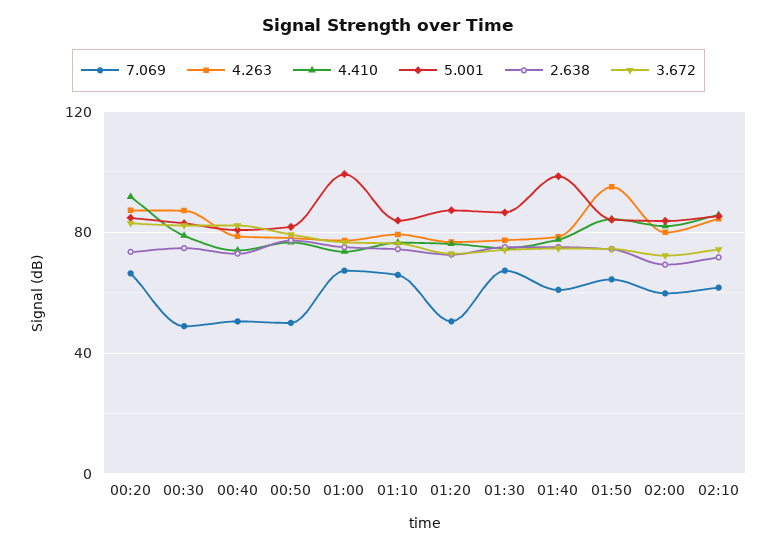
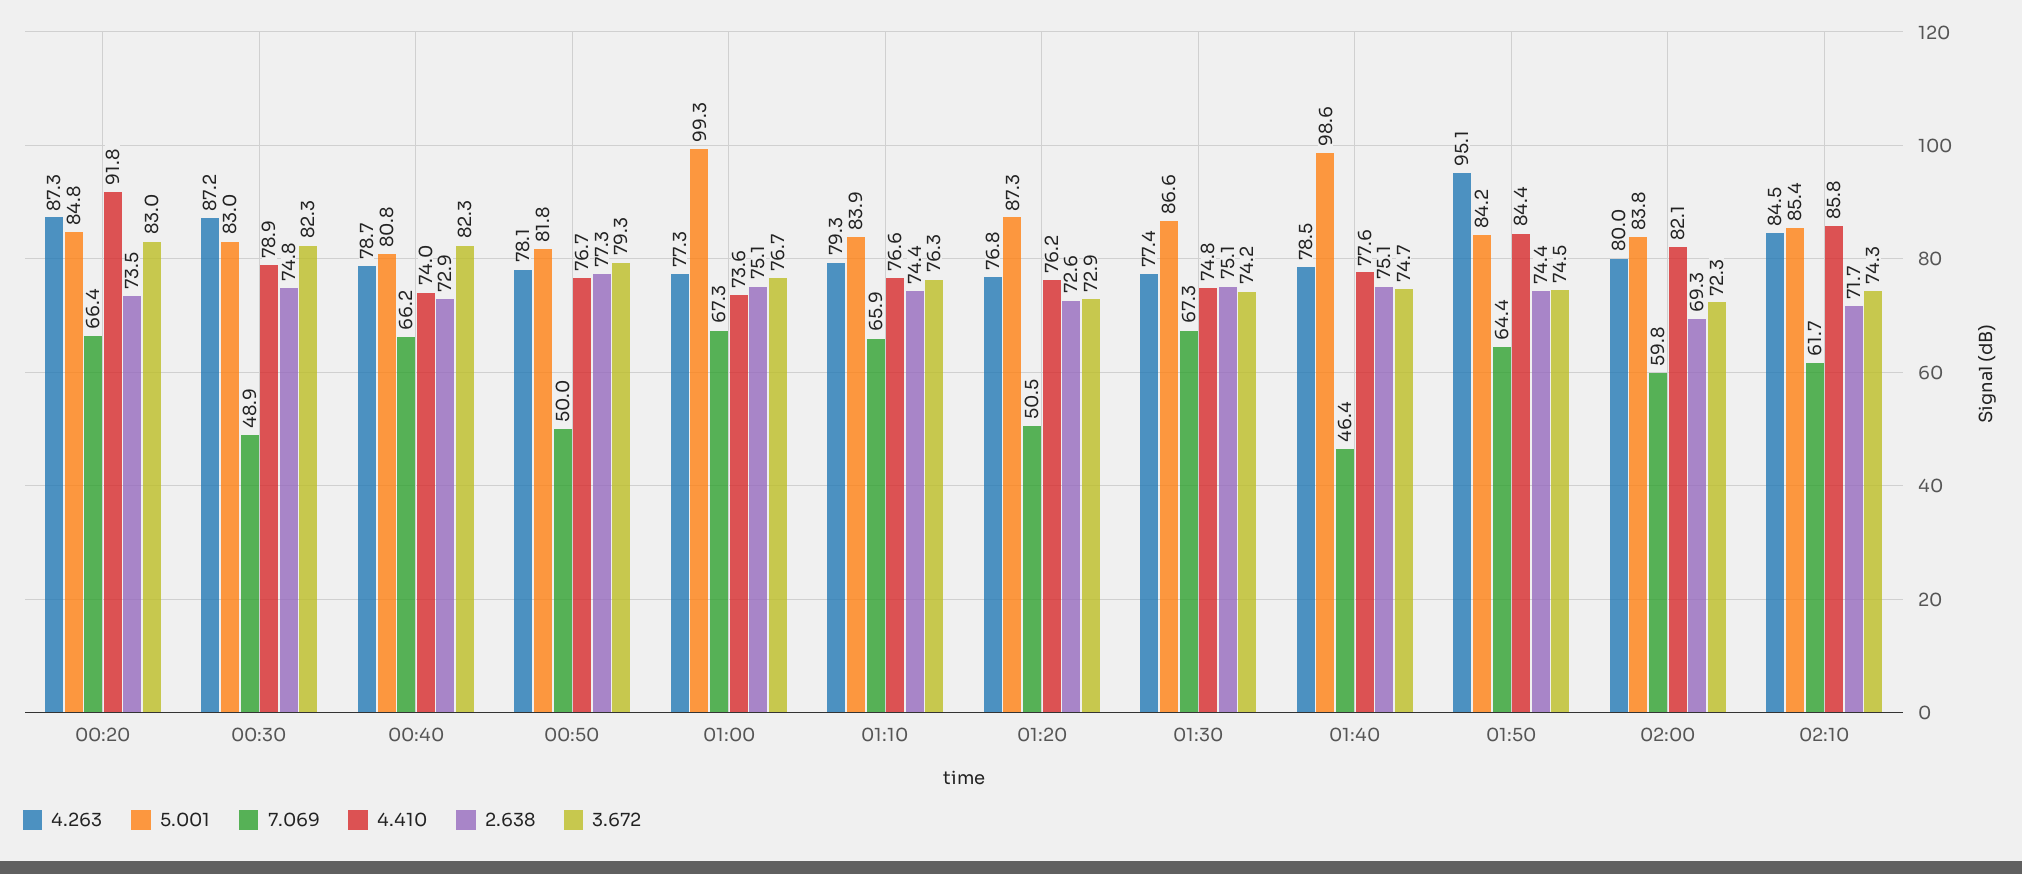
  {
    "7.069": {
      "00:20": 66.4,
      "00:30": 48.9,
-     "00:40": 50,
+     "00:40": 66.2,
      "00:50": 50,
      "01:00": 67.3,
      "01:10": 65.9,
      "01:20": 50.5,
      "01:30": 67.3,
-     "01:40": 60,
+     "01:40": 46.4,
      "01:50": 64.4,
      "02:00": 59.8,
      "02:10": 61.7
    },
    "4.263": {
      "00:20": 87.3,
      "00:30": 87.2,
      "00:40": 78.7,
      "00:50": 78.1,
      "01:00": 77.3,
      "01:10": 79.3,
      "01:20": 76.8,
      "01:30": 77.4,
      "01:40": 78.5,
      "01:50": 95.1,
      "02:00": 80,
      "02:10": 84.5
    },
    "4.410": {
      "00:20": 91.8,
      "00:30": 78.9,
      "00:40": 74,
      "00:50": 76.7,
      "01:00": 73.6,
      "01:10": 76.6,
      "01:20": 76.2,
      "01:30": 74.8,
      "01:40": 77.6,
      "01:50": 84.4,
      "02:00": 82.1,
      "02:10": 85.8
    },
    "5.001": {
      "00:20": 84.8,
      "00:30": 83,
      "00:40": 80.8,
      "00:50": 81.8,
      "01:00": 99.3,
      "01:10": 83.9,
      "01:20": 87.3,
      "01:30": 86.6,
      "01:40": 98.6,
      "01:50": 84.2,
      "02:00": 83.8,
      "02:10": 85.4
    },
    "2.638": {
      "00:20": 73.5,
      "00:30": 74.8,
      "00:40": 72.9,
      "00:50": 77.3,
      "01:00": 75.1,
      "01:10": 74.4,
      "01:20": 72.6,
      "01:30": 75.1,
      "01:40": 75.1,
      "01:50": 74.4,
      "02:00": 69.3,
      "02:10": 71.7
    },
    "3.672": {
      "00:20": 83,
      "00:30": 82.3,
      "00:40": 82.3,
      "00:50": 79.3,
      "01:00": 76.7,
      "01:10": 76.3,
      "01:20": 72.9,
      "01:30": 74.2,
      "01:40": 74.7,
      "01:50": 74.5,
      "02:00": 72.3,
      "02:10": 74.3
    }
  }

